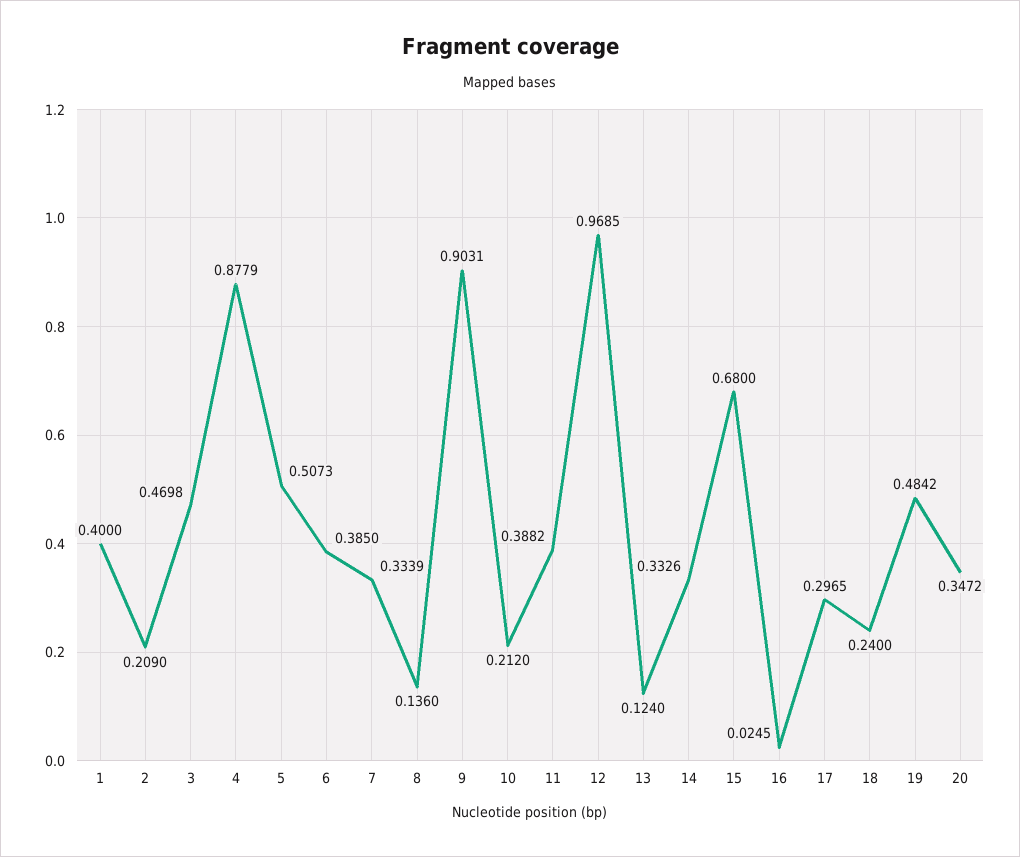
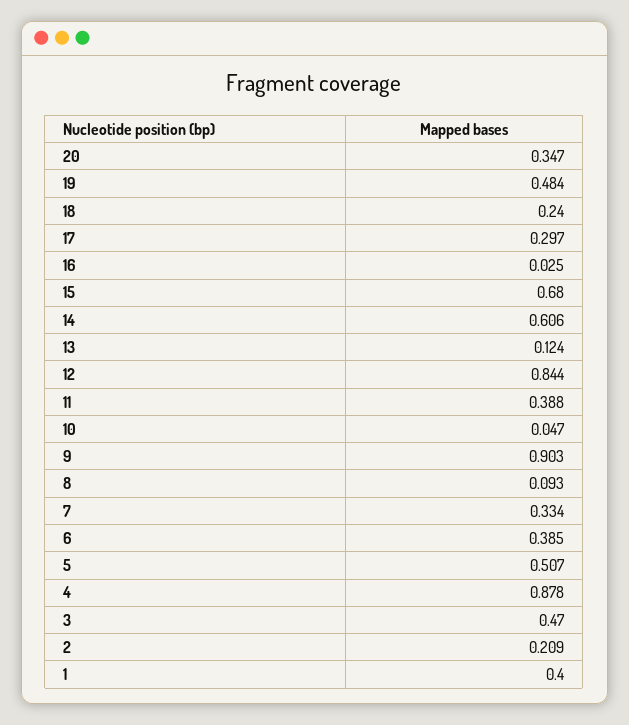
  {
    "1": 0.4,
    "2": 0.209,
    "3": 0.4698,
    "4": 0.8779,
    "5": 0.5073,
    "6": 0.385,
    "7": 0.3339,
-   "8": 0.136,
+   "8": 0.093,
    "9": 0.9031,
-   "10": 0.212,
+   "10": 0.047,
    "11": 0.3882,
-   "12": 0.9685,
+   "12": 0.844,
    "13": 0.124,
-   "14": 0.3326,
+   "14": 0.606,
    "15": 0.68,
    "16": 0.0245,
    "17": 0.2965,
    "18": 0.24,
    "19": 0.4842,
    "20": 0.3472
  }

